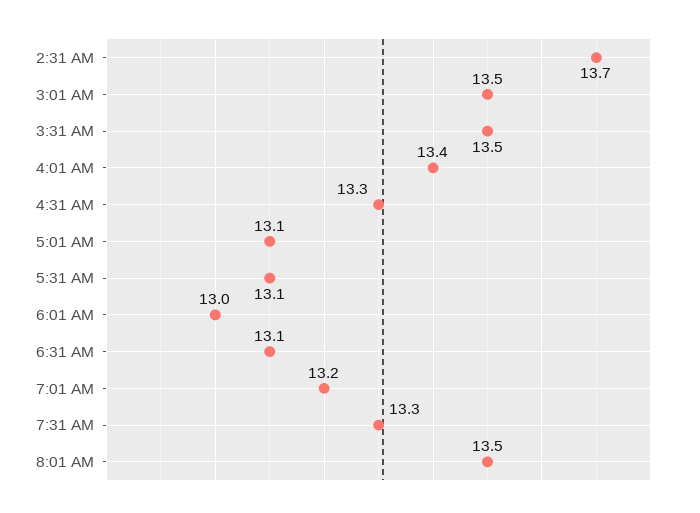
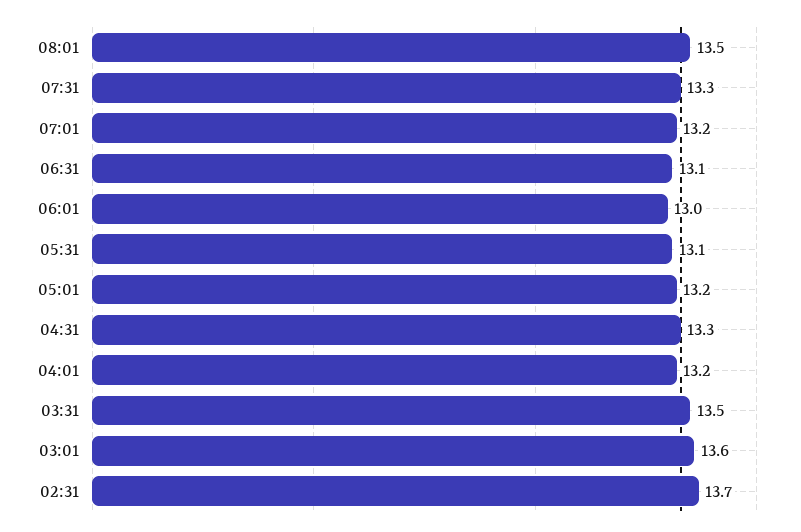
  {
    "2:31 AM": 13.7,
-   "3:01 AM": 13.5,
+   "3:01 AM": 13.6,
    "3:31 AM": 13.5,
-   "4:01 AM": 13.4,
+   "4:01 AM": 13.2,
    "4:31 AM": 13.3,
-   "5:01 AM": 13.1,
+   "5:01 AM": 13.2,
    "5:31 AM": 13.1,
    "6:01 AM": 13,
    "6:31 AM": 13.1,
    "7:01 AM": 13.2,
    "7:31 AM": 13.3,
    "8:01 AM": 13.5
  }

